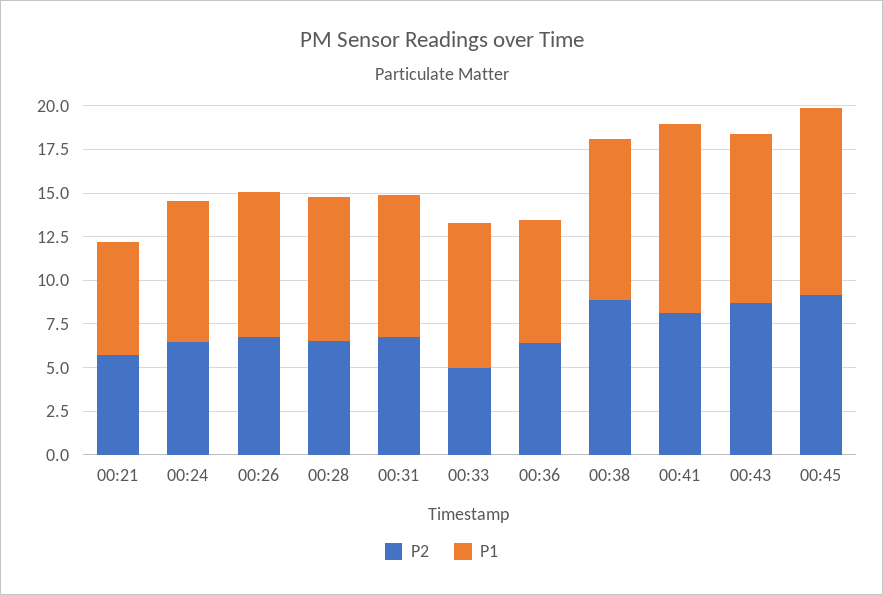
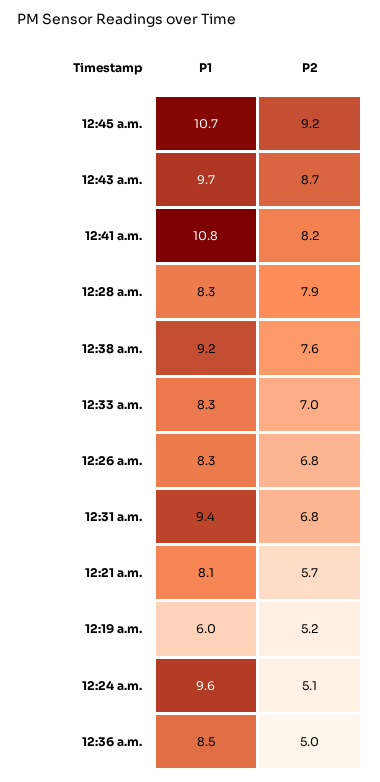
  {
    "P2": {
      "00:21": 5.7,
-     "00:24": 6.5,
+     "00:24": 5.1,
      "00:26": 6.8,
-     "00:28": 6.5,
+     "00:28": 7.9,
      "00:31": 6.8,
-     "00:33": 5,
+     "00:33": 7,
-     "00:36": 6.5,
+     "00:36": 5,
-     "00:38": 9,
+     "00:38": 7.6,
      "00:41": 8.2,
      "00:43": 8.7,
-     "00:45": 9.2
+     "00:45": 9.2,
+     "12:19 a.m.": 5.2
    },
    "P1": {
-     "00:21": 6.5,
+     "00:21": 8.1,
-     "00:24": 8,
+     "00:24": 9.6,
      "00:26": 8.3,
      "00:28": 8.3,
-     "00:31": 8,
+     "00:31": 9.4,
      "00:33": 8.3,
-     "00:36": 7,
+     "00:36": 8.5,
      "00:38": 9.2,
      "00:41": 10.8,
      "00:43": 9.7,
-     "00:45": 10.7
+     "00:45": 10.7,
+     "12:19 a.m.": 6
    }
  }

